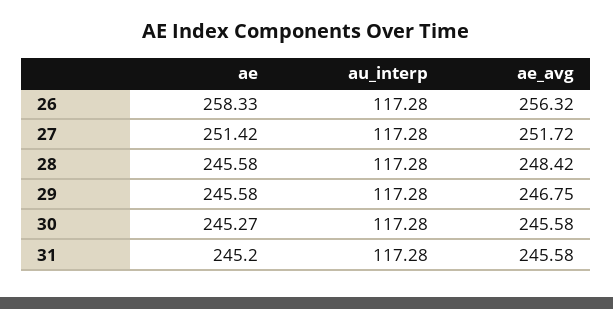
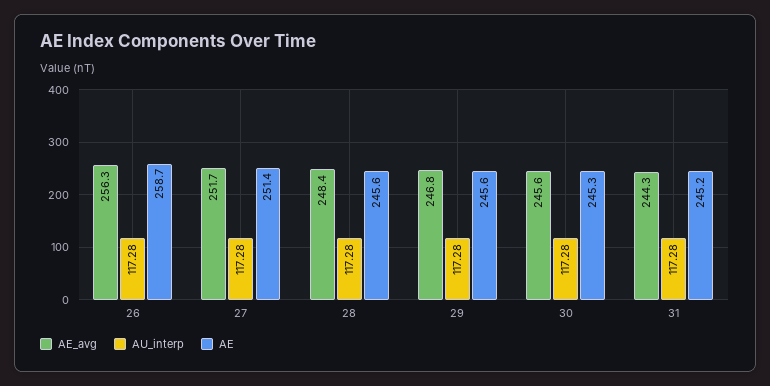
  {
    "ae": {
-     "26": 258.33,
+     "26": 258.7,
      "27": 251.42,
      "28": 245.58,
      "29": 245.58,
      "30": 245.27,
      "31": 245.2
    },
    "au_interp": {
      "26": 117.28,
      "27": 117.28,
      "28": 117.28,
      "29": 117.28,
      "30": 117.28,
      "31": 117.28
    },
    "ae_avg": {
      "26": 256.32,
      "27": 251.72,
      "28": 248.42,
      "29": 246.75,
      "30": 245.58,
-     "31": 245.58
+     "31": 244.3
    }
  }

